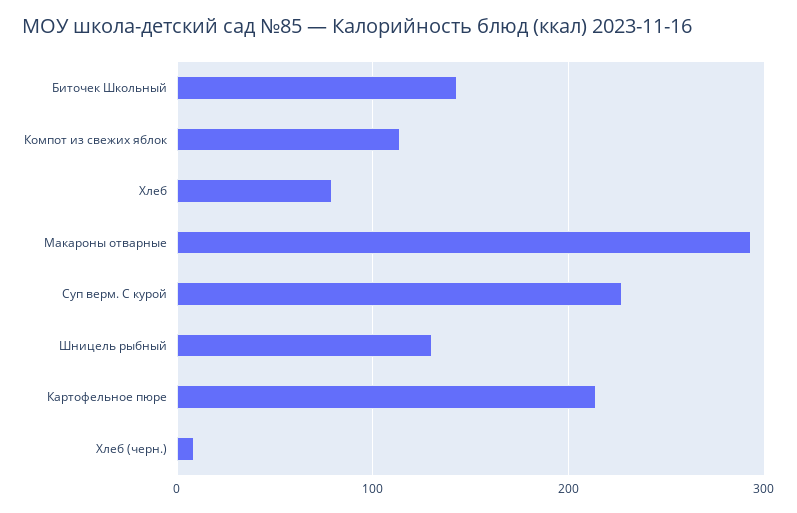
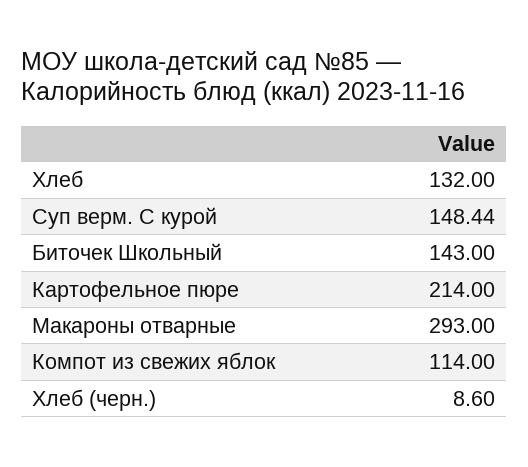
  {
    "Биточек Школьный": 143,
    "Компот из свежих яблок": 114,
-   "Хлеб": 80,
+   "Хлеб": 132,
    "Макароны отварные": 293,
-   "Суп верм. С курой": 230,
+   "Суп верм. С курой": 148.44,
-   "Шницель рыбный": 130,
    "Картофельное пюре": 214,
    "Хлеб (черн.)": 8.6
  }

